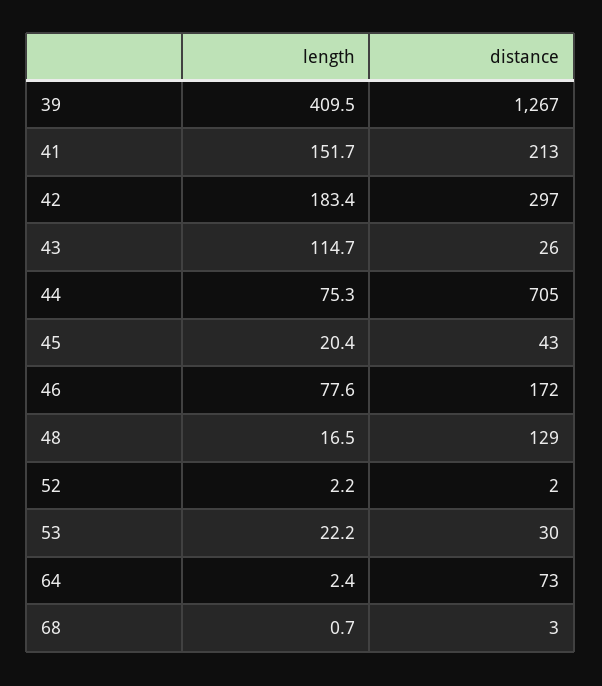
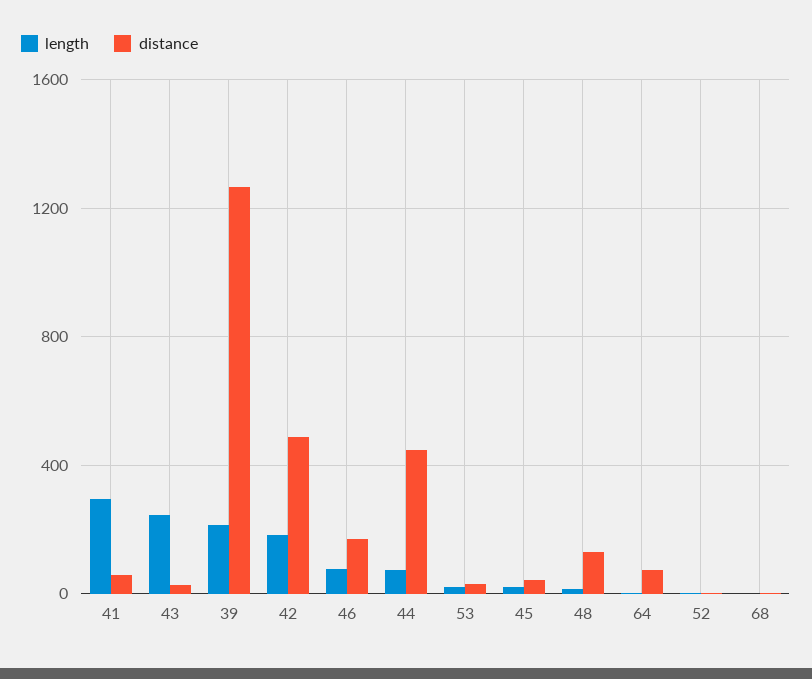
  {
    "length": {
-     "39": 409.5,
+     "39": 200,
-     "41": 151.7,
+     "41": 300,
      "42": 183.4,
-     "43": 114.7,
+     "43": 250,
      "44": 75.3,
      "45": 20.4,
      "46": 77.6,
      "48": 16.5,
      "52": 2.2,
      "53": 22.2,
      "64": 2.4,
      "68": 0.7
    },
    "distance": {
      "39": 1267,
-     "41": 213,
+     "41": 50,
-     "42": 297,
+     "42": 500,
      "43": 26,
-     "44": 705,
+     "44": 450,
      "45": 43,
      "46": 172,
      "48": 129,
      "52": 2,
      "53": 30,
      "64": 73,
      "68": 3
    }
  }

